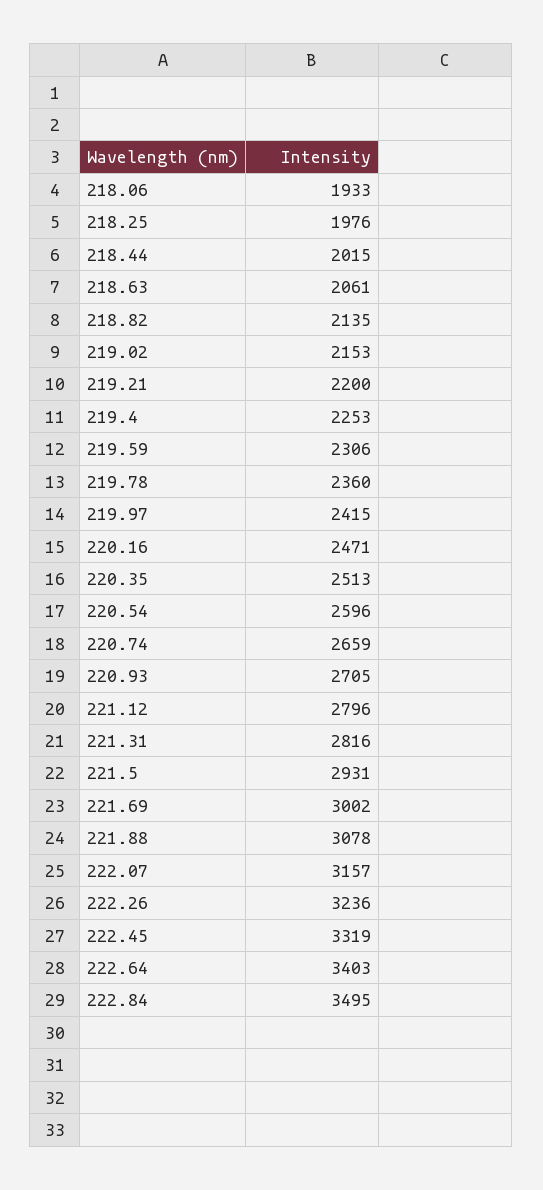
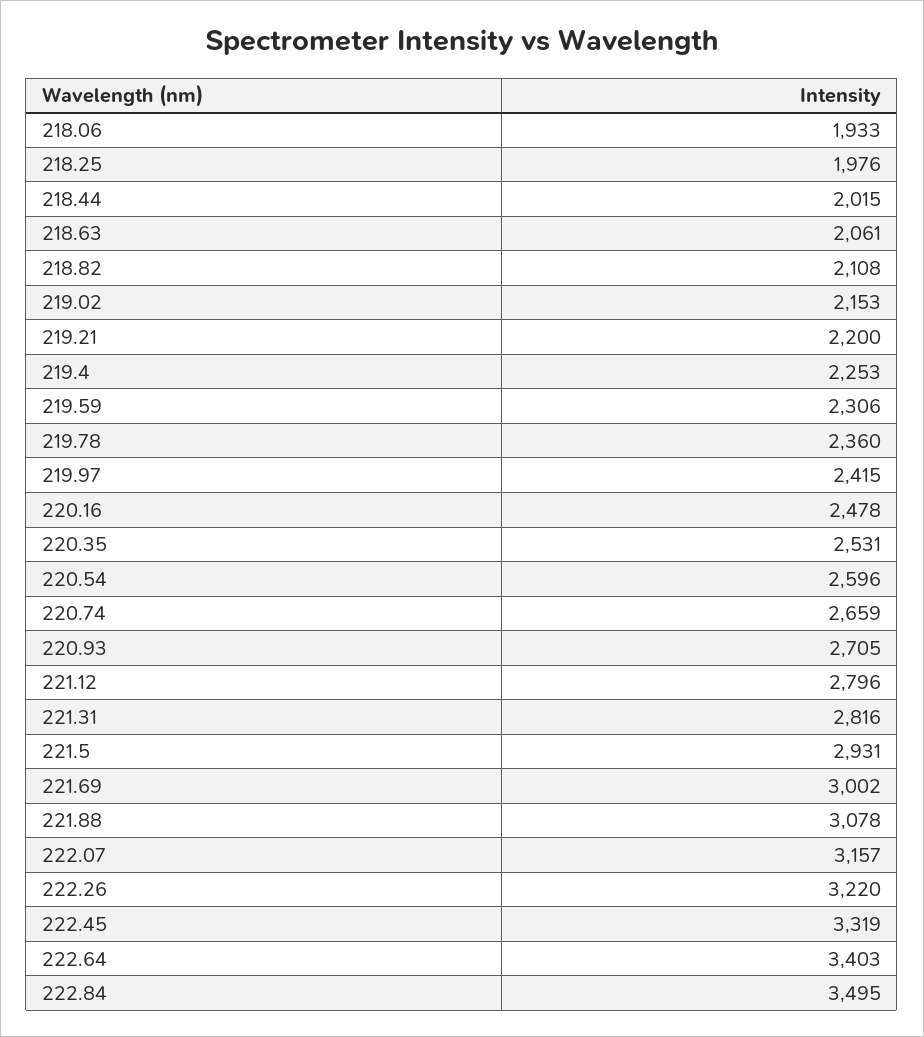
  {
    "218.06": 1933,
    "218.25": 1976,
    "218.44": 2015,
    "218.63": 2061,
-   "218.82": 2135,
+   "218.82": 2108,
    "219.02": 2153,
    "219.21": 2200,
    "219.4": 2253,
    "219.59": 2306,
    "219.78": 2360,
    "219.97": 2415,
-   "220.16": 2471,
+   "220.16": 2478,
-   "220.35": 2513,
+   "220.35": 2531,
    "220.54": 2596,
    "220.74": 2659,
    "220.93": 2705,
    "221.12": 2796,
    "221.31": 2816,
    "221.5": 2931,
    "221.69": 3002,
    "221.88": 3078,
    "222.07": 3157,
-   "222.26": 3236,
+   "222.26": 3220,
    "222.45": 3319,
    "222.64": 3403,
    "222.84": 3495
  }

